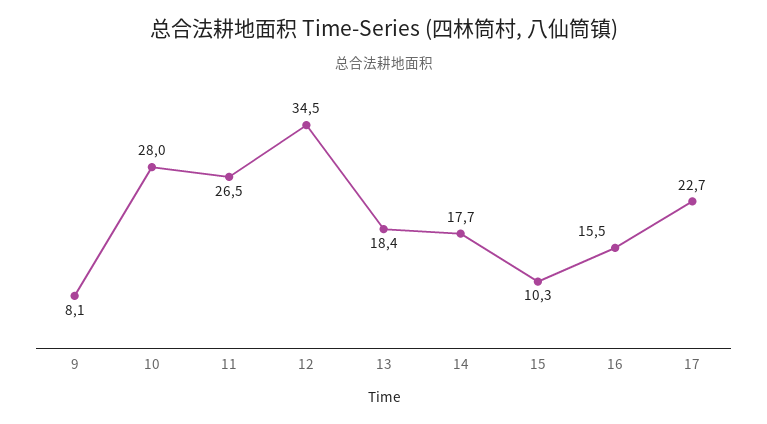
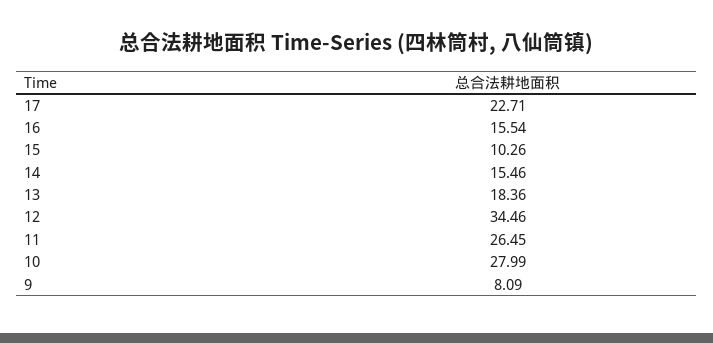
  {
    "9": 8.09,
    "10": 27.99,
    "11": 26.45,
    "12": 34.46,
    "13": 18.36,
-   "14": 17.7,
+   "14": 15.46,
    "15": 10.26,
    "16": 15.54,
    "17": 22.71
  }

